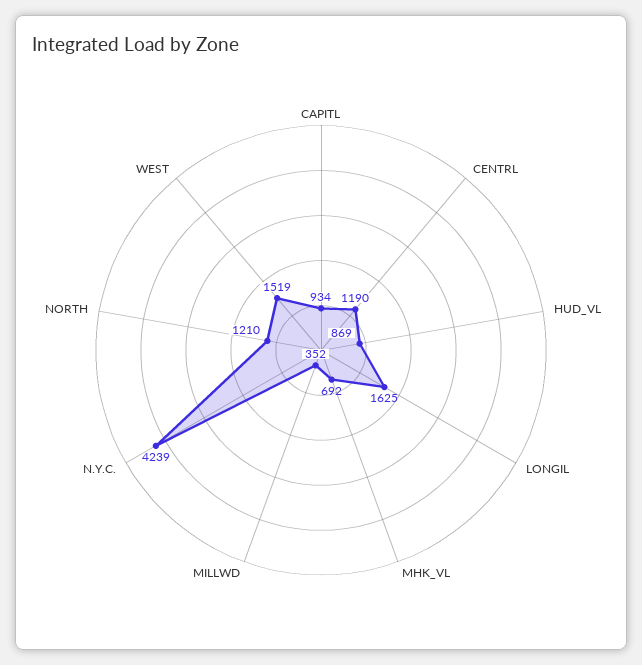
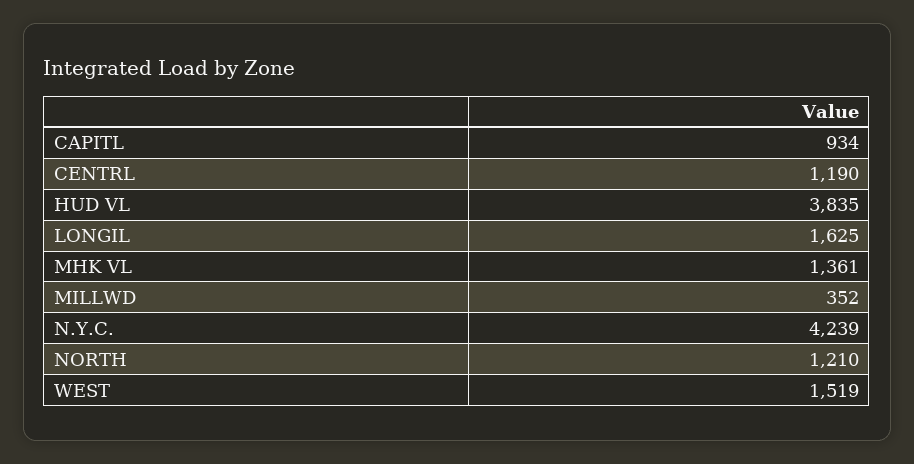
  {
    "CAPITL": 934,
    "CENTRL": 1190,
-   "HUD_VL": 869,
+   "HUD_VL": 3835,
    "LONGIL": 1625,
-   "MHK_VL": 692,
+   "MHK_VL": 1361,
    "MILLWD": 352,
    "N.Y.C.": 4239,
    "NORTH": 1210,
    "WEST": 1519
  }

